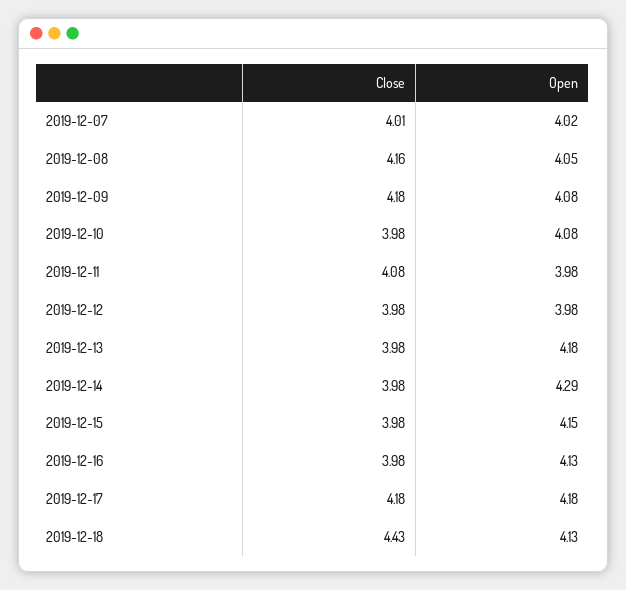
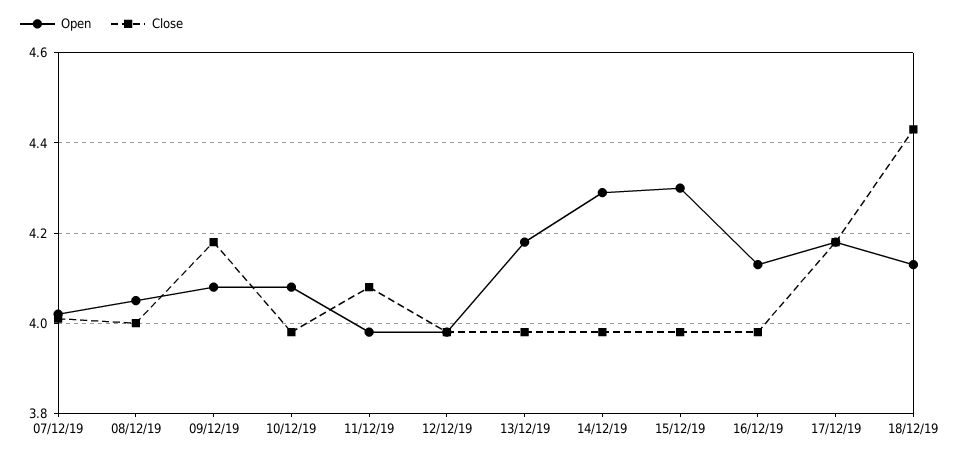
  {
    "Close": {
      "2019-12-07": 4.01,
-     "2019-12-08": 4.16,
+     "2019-12-08": 4,
      "2019-12-09": 4.18,
      "2019-12-10": 3.98,
      "2019-12-11": 4.08,
      "2019-12-12": 3.98,
      "2019-12-13": 3.98,
      "2019-12-14": 3.98,
      "2019-12-15": 3.98,
      "2019-12-16": 3.98,
      "2019-12-17": 4.18,
      "2019-12-18": 4.43
    },
    "Open": {
      "2019-12-07": 4.02,
      "2019-12-08": 4.05,
      "2019-12-09": 4.08,
      "2019-12-10": 4.08,
      "2019-12-11": 3.98,
      "2019-12-12": 3.98,
      "2019-12-13": 4.18,
      "2019-12-14": 4.29,
-     "2019-12-15": 4.15,
+     "2019-12-15": 4.3,
      "2019-12-16": 4.13,
      "2019-12-17": 4.18,
      "2019-12-18": 4.13
    }
  }

